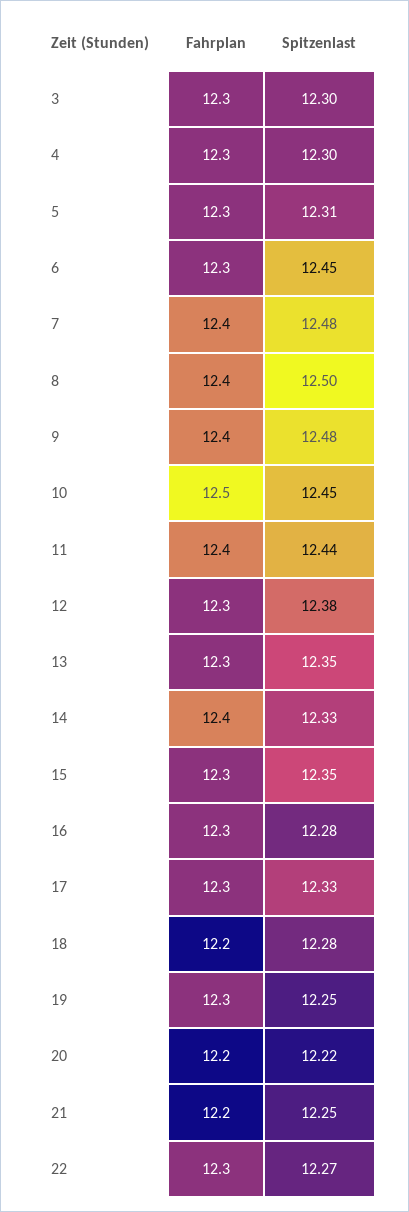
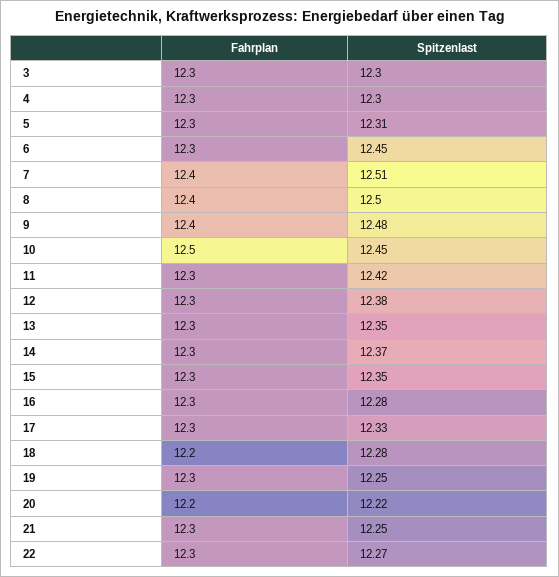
  {
    "Fahrplan": {
      "3": 12.3,
      "4": 12.3,
      "5": 12.3,
      "6": 12.3,
      "7": 12.4,
      "8": 12.4,
      "9": 12.4,
      "10": 12.5,
-     "11": 12.4,
+     "11": 12.3,
      "12": 12.3,
      "13": 12.3,
-     "14": 12.4,
+     "14": 12.3,
      "15": 12.3,
      "16": 12.3,
      "17": 12.3,
      "18": 12.2,
      "19": 12.3,
      "20": 12.2,
-     "21": 12.2,
+     "21": 12.3,
      "22": 12.3
    },
    "Spitzenlast": {
      "3": 12.3,
      "4": 12.3,
      "5": 12.31,
      "6": 12.45,
-     "7": 12.48,
+     "7": 12.51,
      "8": 12.5,
      "9": 12.48,
      "10": 12.45,
-     "11": 12.44,
+     "11": 12.42,
      "12": 12.38,
      "13": 12.35,
-     "14": 12.33,
+     "14": 12.37,
      "15": 12.35,
      "16": 12.28,
      "17": 12.33,
      "18": 12.28,
      "19": 12.25,
      "20": 12.22,
      "21": 12.25,
      "22": 12.27
    }
  }

